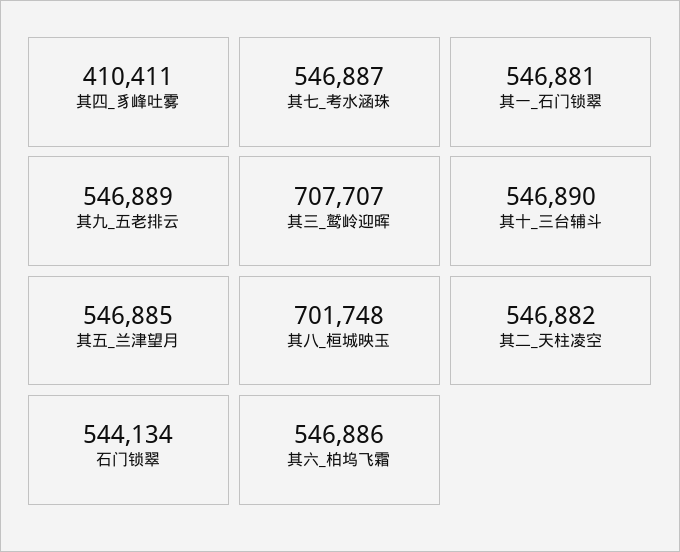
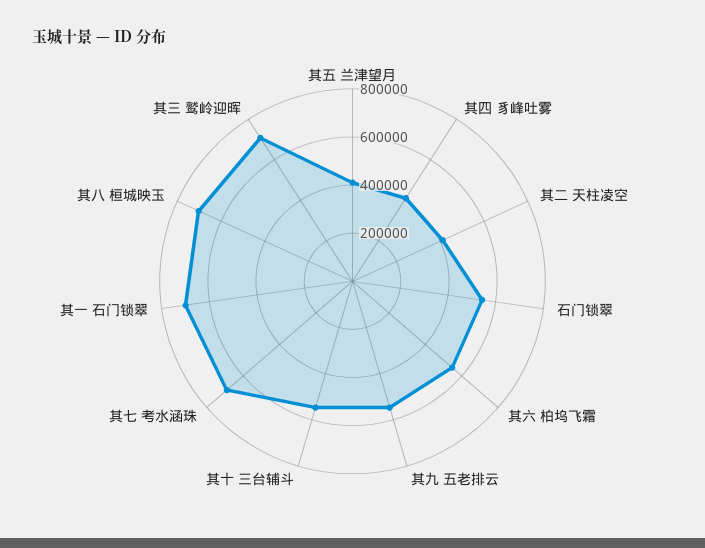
  {
    "其四_豸峰吐雾": 410411,
-   "其七_考水涵珠": 546887,
+   "其七_考水涵珠": 700000,
-   "其一_石门锁翠": 546881,
+   "其一_石门锁翠": 700000,
    "其九_五老排云": 546889,
    "其三_鹫岭迎晖": 707707,
    "其十_三台辅斗": 546890,
-   "其五_兰津望月": 546885,
+   "其五_兰津望月": 400000,
    "其八_桓城映玉": 701748,
-   "其二_天柱凌空": 546882,
+   "其二_天柱凌空": 400000,
    "石门锁翠": 544134,
    "其六_柏坞飞霜": 546886
  }

